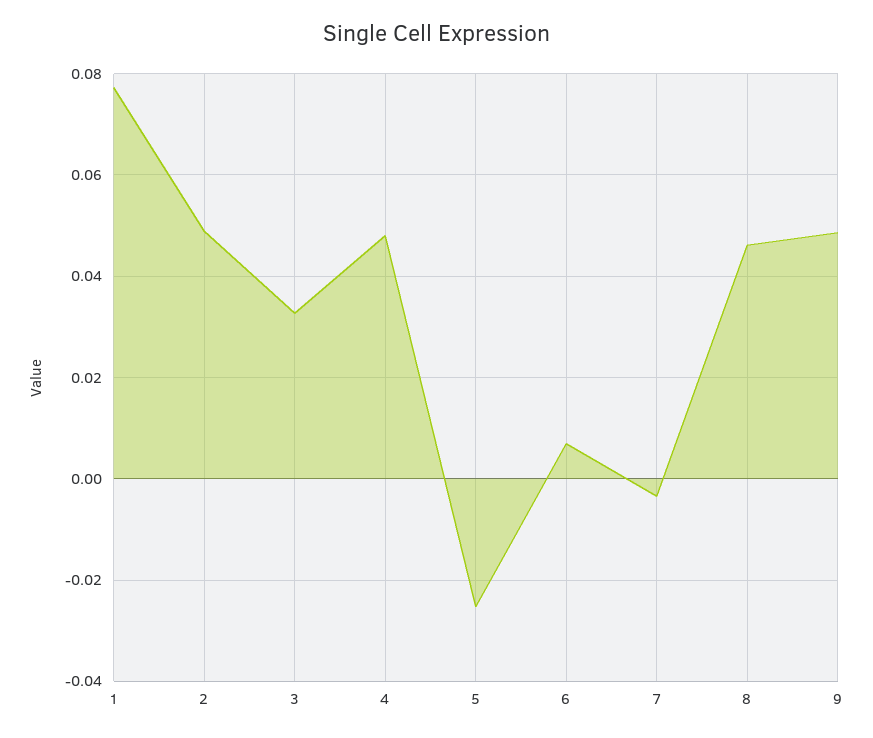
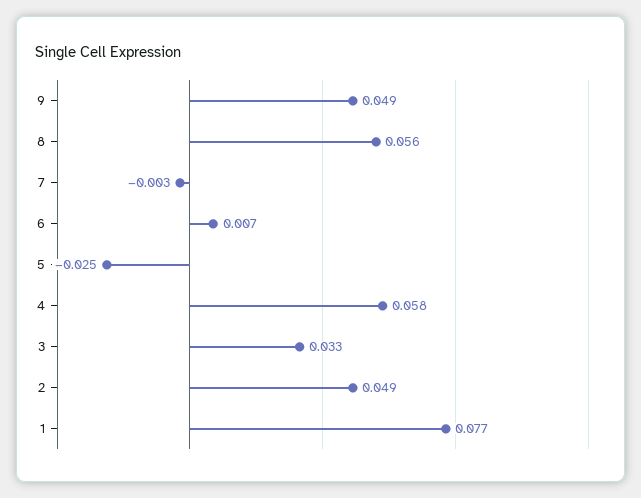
  {
    "1": 0.077,
    "2": 0.049,
    "3": 0.033,
-   "4": 0.048,
+   "4": 0.058,
    "5": -0.025,
    "6": 0.007,
    "7": -0.003,
-   "8": 0.046,
+   "8": 0.056,
    "9": 0.049
  }

